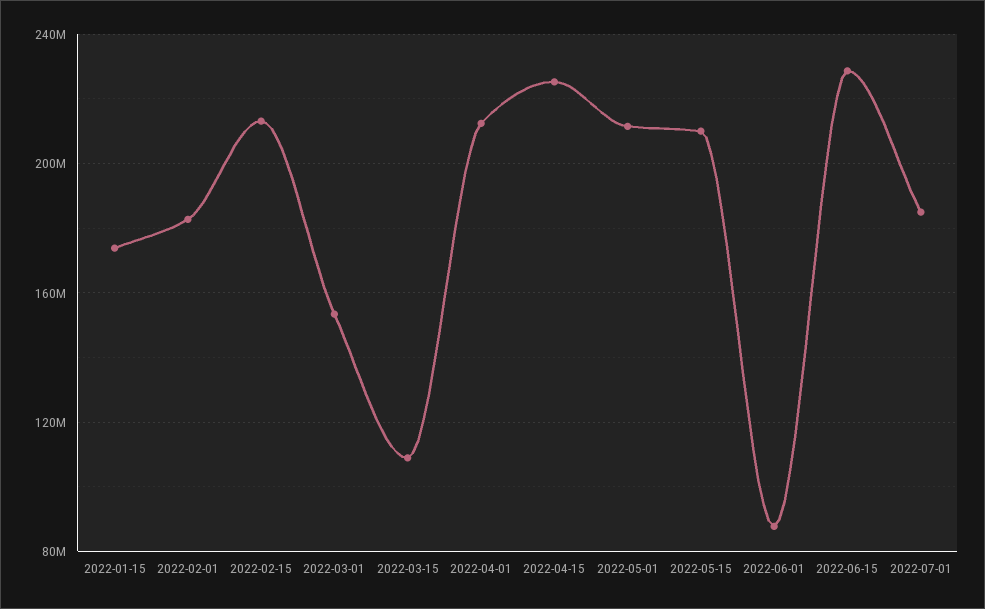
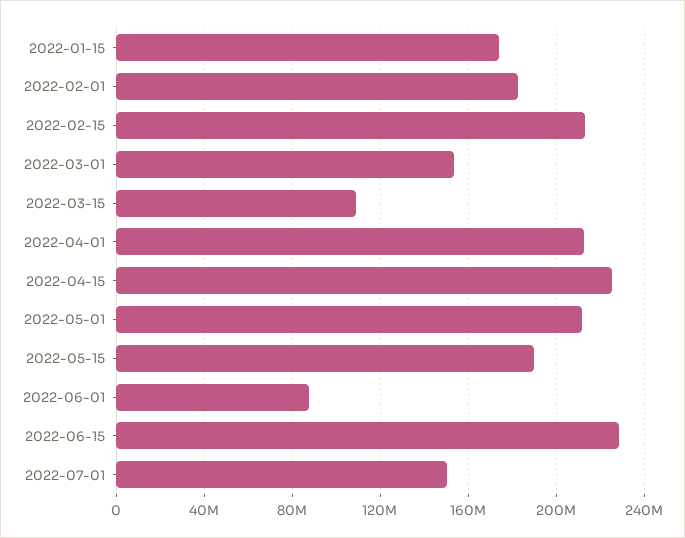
  {
    "2022-01-15": 175000000,
    "2022-02-01": 185000000,
    "2022-02-15": 215000000,
    "2022-03-01": 155000000,
    "2022-03-15": 110000000,
    "2022-04-01": 210000000,
    "2022-04-15": 225000000,
    "2022-05-01": 210000000,
-   "2022-05-15": 210000000,
+   "2022-05-15": 190000000,
    "2022-06-01": 90000000,
    "2022-06-15": 230000000,
-   "2022-07-01": 185000000
+   "2022-07-01": 150000000
  }

